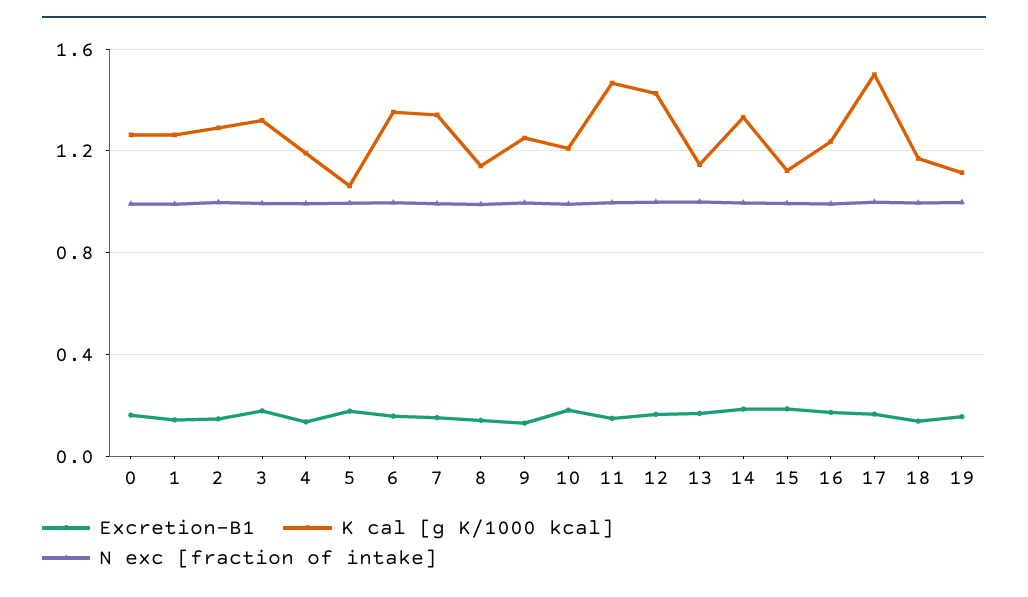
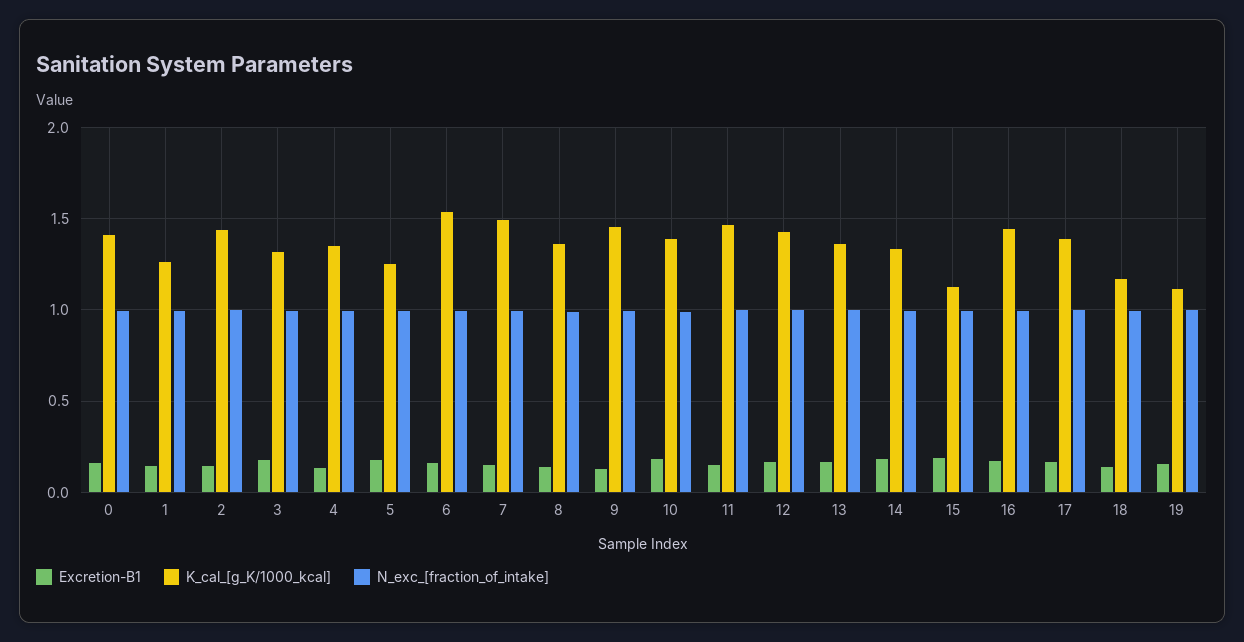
  {
    "Excretion-B1": {
      "0": 0.15,
      "1": 0.15,
      "2": 0.15,
      "3": 0.2,
      "4": 0.15,
      "5": 0.2,
      "6": 0.15,
      "7": 0.15,
      "8": 0.15,
      "9": 0.15,
      "10": 0.2,
      "11": 0.15,
      "12": 0.15,
      "13": 0.15,
      "14": 0.2,
      "15": 0.2,
      "16": 0.15,
      "17": 0.15,
      "18": 0.15,
      "19": 0.15
    },
    "K cal [g K/1000 kcal]": {
-     "0": 1.25,
+     "0": 1.4,
      "1": 1.25,
-     "2": 1.3,
+     "2": 1.45,
      "3": 1.3,
-     "4": 1.2,
+     "4": 1.35,
-     "5": 1.05,
+     "5": 1.25,
-     "6": 1.35,
+     "6": 1.55,
-     "7": 1.35,
+     "7": 1.5,
-     "8": 1.15,
+     "8": 1.35,
-     "9": 1.25,
+     "9": 1.45,
-     "10": 1.2,
+     "10": 1.4,
      "11": 1.45,
      "12": 1.45,
-     "13": 1.15,
+     "13": 1.35,
      "14": 1.35,
      "15": 1.1,
-     "16": 1.25,
+     "16": 1.45,
-     "17": 1.5,
+     "17": 1.4,
      "18": 1.15,
      "19": 1.1
    },
    "N exc [fraction of intake]": {
      "0": 1,
      "1": 1,
      "2": 1,
      "3": 1,
      "4": 1,
      "5": 1,
      "6": 1,
      "7": 1,
      "8": 1,
      "9": 1,
      "10": 1,
      "11": 1,
      "12": 1,
      "13": 1,
      "14": 1,
      "15": 1,
      "16": 1,
      "17": 1,
      "18": 1,
      "19": 1
    }
  }

